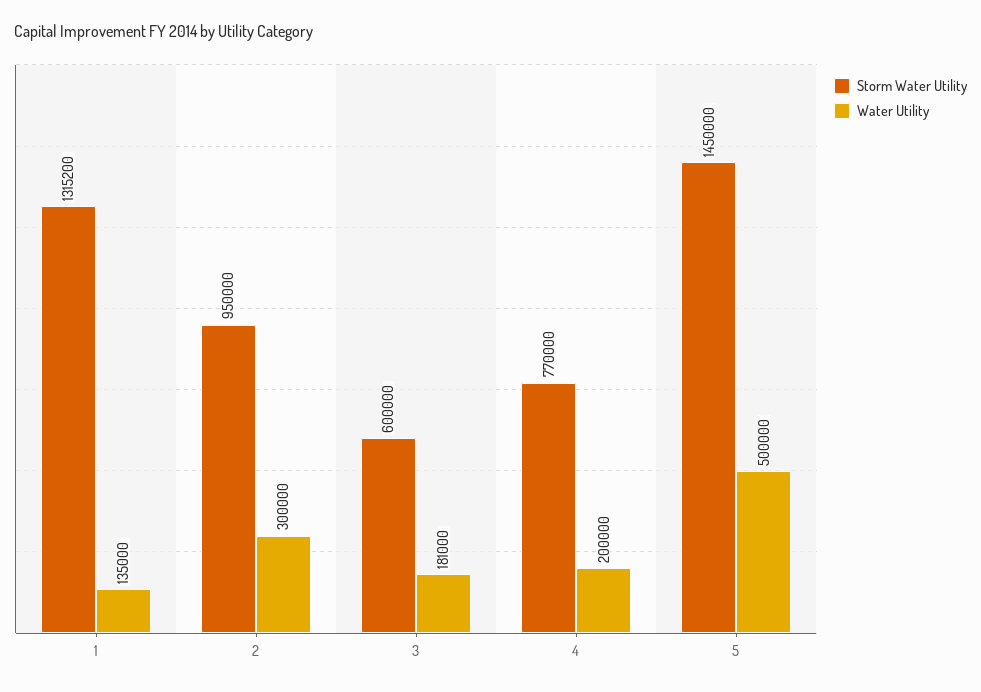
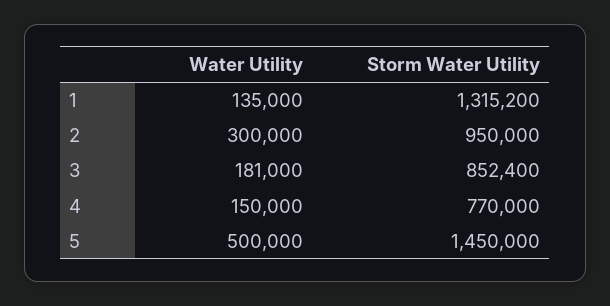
  {
    "Storm Water Utility": {
      "1": 1315200,
      "2": 950000,
-     "3": 600000,
+     "3": 852400,
      "4": 770000,
      "5": 1450000
    },
    "Water Utility": {
      "1": 135000,
      "2": 300000,
      "3": 181000,
-     "4": 200000,
+     "4": 150000,
      "5": 500000
    }
  }

